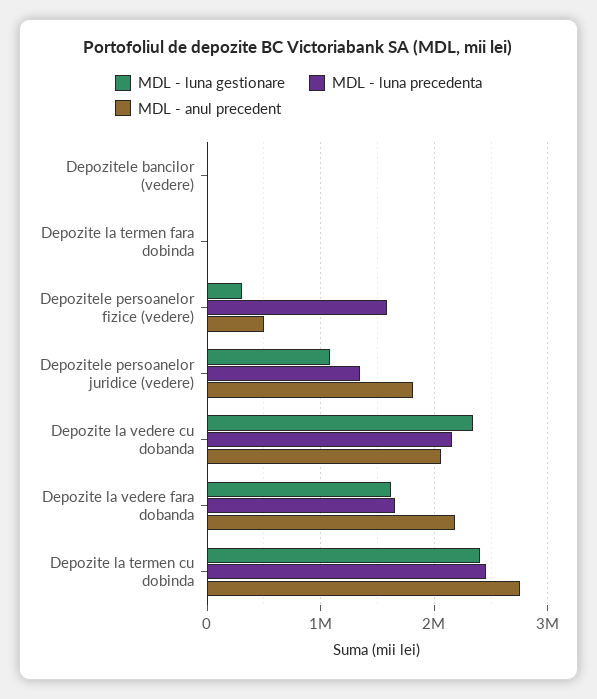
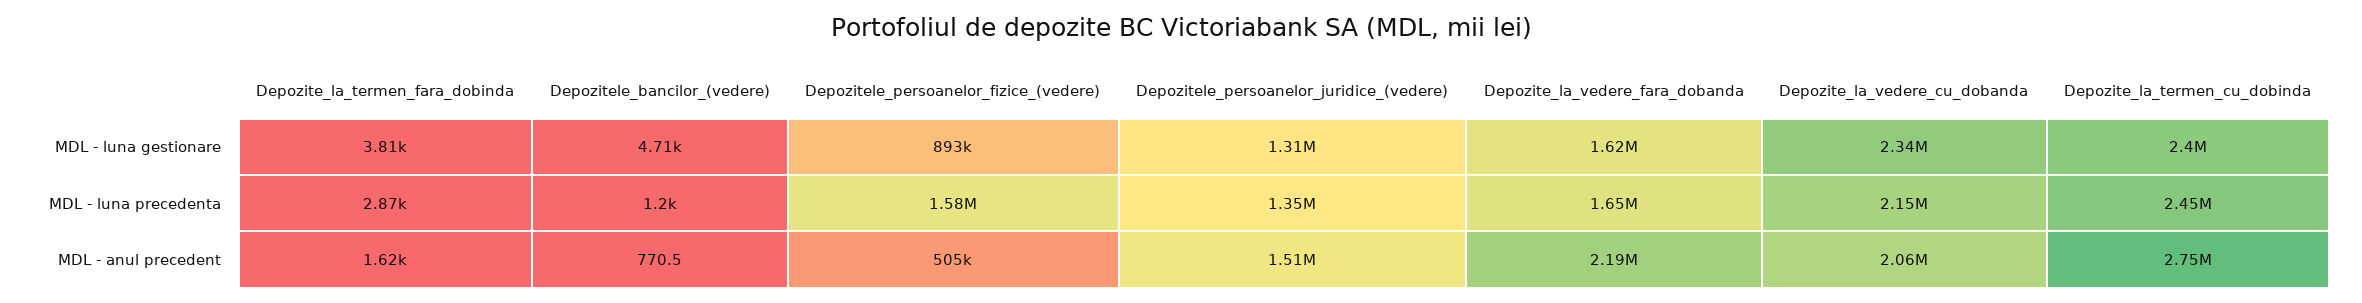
  {
    "MDL - luna gestionare": {
      "Depozitele bancilor (vedere)": 4710,
      "Depozite la termen fara dobinda": 3810,
-     "Depozitele persoanelor fizice (vedere)": 300000,
+     "Depozitele persoanelor fizice (vedere)": 893000,
-     "Depozitele persoanelor juridice (vedere)": 1100000,
+     "Depozitele persoanelor juridice (vedere)": 1310000,
      "Depozite la vedere cu dobanda": 2340000,
      "Depozite la vedere fara dobanda": 1620000,
      "Depozite la termen cu dobinda": 2400000
    },
    "MDL - luna precedenta": {
      "Depozitele bancilor (vedere)": 1200,
      "Depozite la termen fara dobinda": 2870,
      "Depozitele persoanelor fizice (vedere)": 1580000,
      "Depozitele persoanelor juridice (vedere)": 1350000,
      "Depozite la vedere cu dobanda": 2150000,
      "Depozite la vedere fara dobanda": 1650000,
      "Depozite la termen cu dobinda": 2450000
    },
    "MDL - anul precedent": {
      "Depozitele bancilor (vedere)": 770.5,
      "Depozite la termen fara dobinda": 1620,
      "Depozitele persoanelor fizice (vedere)": 505000,
-     "Depozitele persoanelor juridice (vedere)": 1800000,
+     "Depozitele persoanelor juridice (vedere)": 1510000,
      "Depozite la vedere cu dobanda": 2060000,
      "Depozite la vedere fara dobanda": 2190000,
      "Depozite la termen cu dobinda": 2750000
    }
  }

